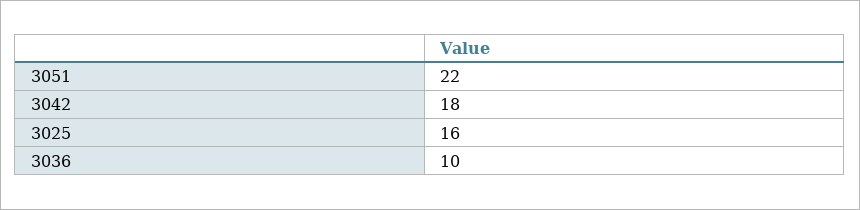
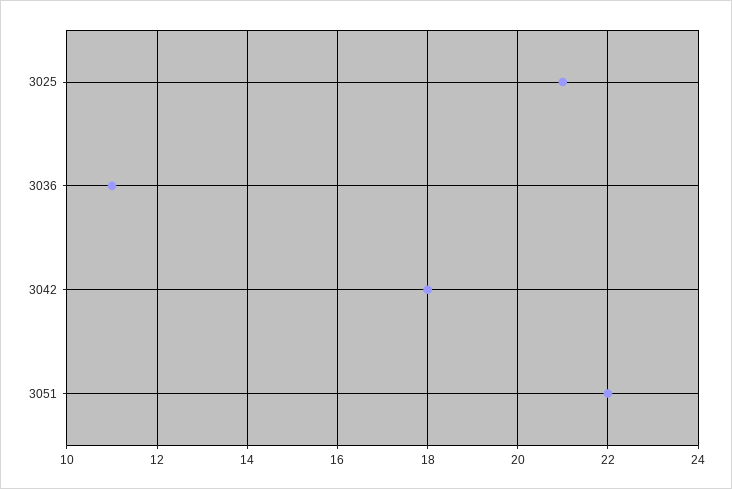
  {
    "3051": 22,
    "3042": 18,
-   "3025": 16,
+   "3025": 21,
-   "3036": 10
+   "3036": 11
  }

